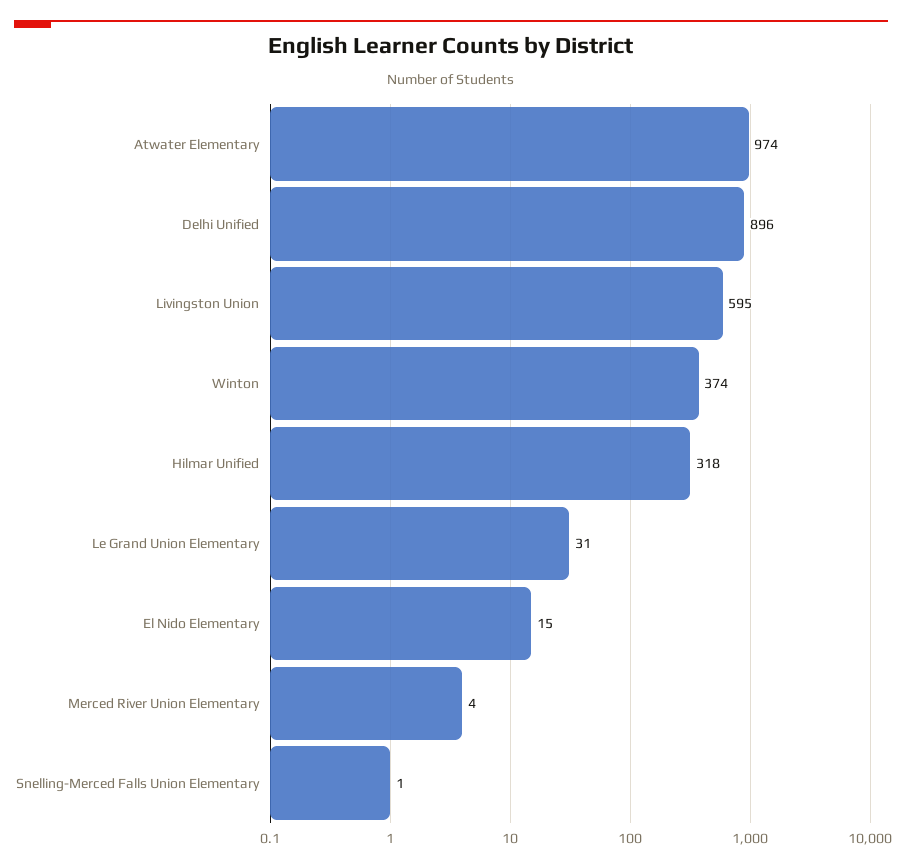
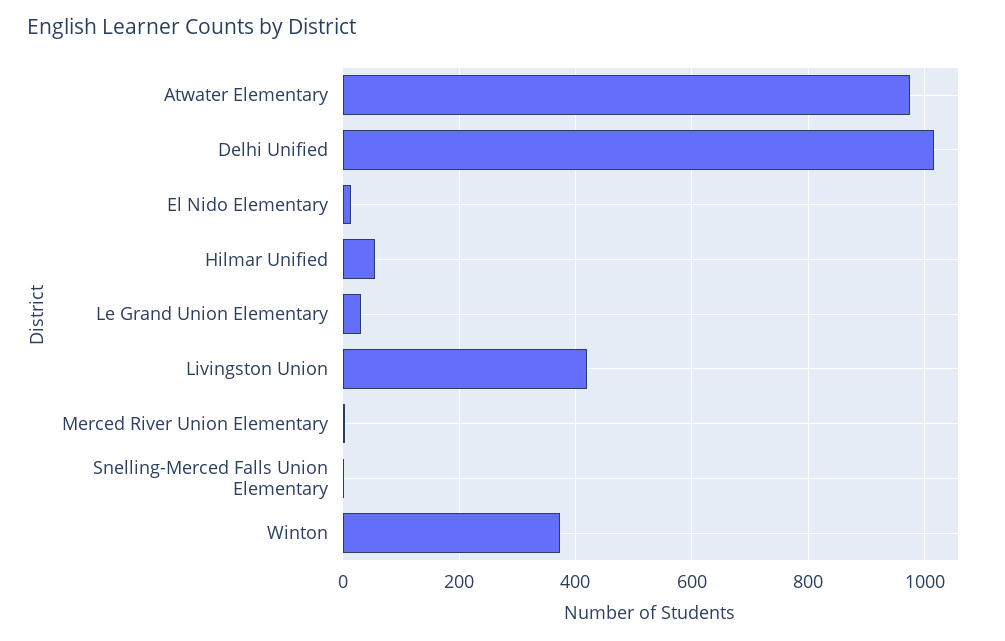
  {
    "Atwater Elementary": 974,
-   "Delhi Unified": 896,
+   "Delhi Unified": 1020,
-   "Livingston Union": 595,
+   "Livingston Union": 420,
    "Winton": 374,
-   "Hilmar Unified": 318,
+   "Hilmar Unified": 60,
    "Le Grand Union Elementary": 31,
    "El Nido Elementary": 15,
    "Merced River Union Elementary": 4,
    "Snelling-Merced Falls Union Elementary": 1
  }

